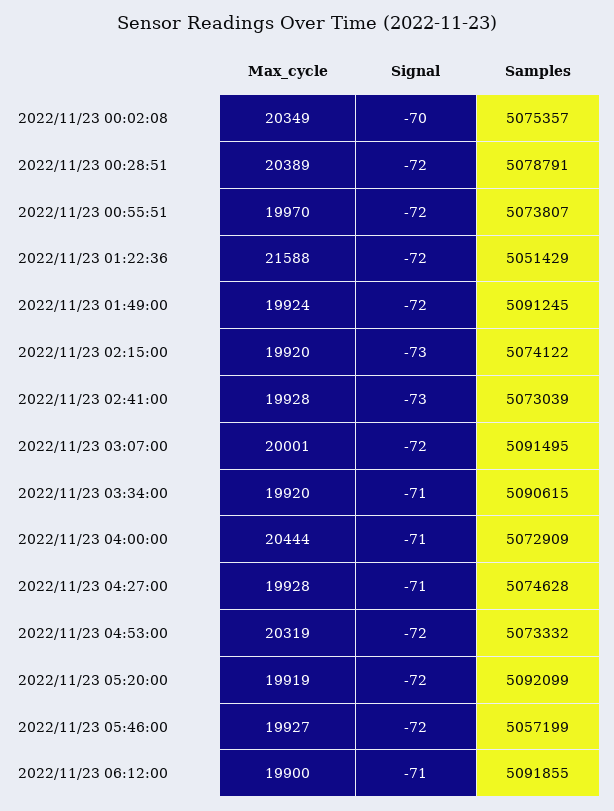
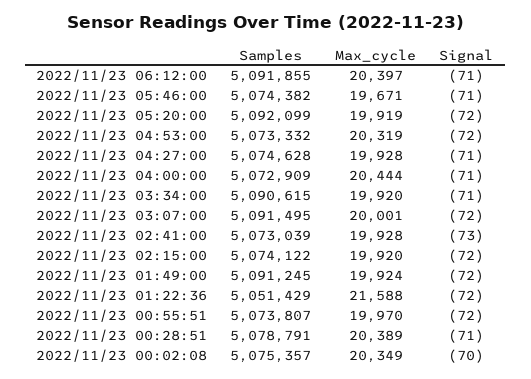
  {
    "Max_cycle": {
      "2022/11/23 00:02:08": 20349,
      "2022/11/23 00:28:51": 20389,
      "2022/11/23 00:55:51": 19970,
      "2022/11/23 01:22:36": 21588,
      "2022/11/23 01:49:00": 19924,
      "2022/11/23 02:15:00": 19920,
      "2022/11/23 02:41:00": 19928,
      "2022/11/23 03:07:00": 20001,
      "2022/11/23 03:34:00": 19920,
      "2022/11/23 04:00:00": 20444,
      "2022/11/23 04:27:00": 19928,
      "2022/11/23 04:53:00": 20319,
      "2022/11/23 05:20:00": 19919,
-     "2022/11/23 05:46:00": 19927,
+     "2022/11/23 05:46:00": 19671,
-     "2022/11/23 06:12:00": 19900
+     "2022/11/23 06:12:00": 20397
    },
    "Signal": {
      "2022/11/23 00:02:08": -70,
-     "2022/11/23 00:28:51": -72,
+     "2022/11/23 00:28:51": -71,
      "2022/11/23 00:55:51": -72,
      "2022/11/23 01:22:36": -72,
      "2022/11/23 01:49:00": -72,
-     "2022/11/23 02:15:00": -73,
+     "2022/11/23 02:15:00": -72,
      "2022/11/23 02:41:00": -73,
      "2022/11/23 03:07:00": -72,
      "2022/11/23 03:34:00": -71,
      "2022/11/23 04:00:00": -71,
      "2022/11/23 04:27:00": -71,
      "2022/11/23 04:53:00": -72,
      "2022/11/23 05:20:00": -72,
-     "2022/11/23 05:46:00": -72,
+     "2022/11/23 05:46:00": -71,
      "2022/11/23 06:12:00": -71
    },
    "Samples": {
      "2022/11/23 00:02:08": 5075357,
      "2022/11/23 00:28:51": 5078791,
      "2022/11/23 00:55:51": 5073807,
      "2022/11/23 01:22:36": 5051429,
      "2022/11/23 01:49:00": 5091245,
      "2022/11/23 02:15:00": 5074122,
      "2022/11/23 02:41:00": 5073039,
      "2022/11/23 03:07:00": 5091495,
      "2022/11/23 03:34:00": 5090615,
      "2022/11/23 04:00:00": 5072909,
      "2022/11/23 04:27:00": 5074628,
      "2022/11/23 04:53:00": 5073332,
      "2022/11/23 05:20:00": 5092099,
-     "2022/11/23 05:46:00": 5057199,
+     "2022/11/23 05:46:00": 5074382,
      "2022/11/23 06:12:00": 5091855
    }
  }

